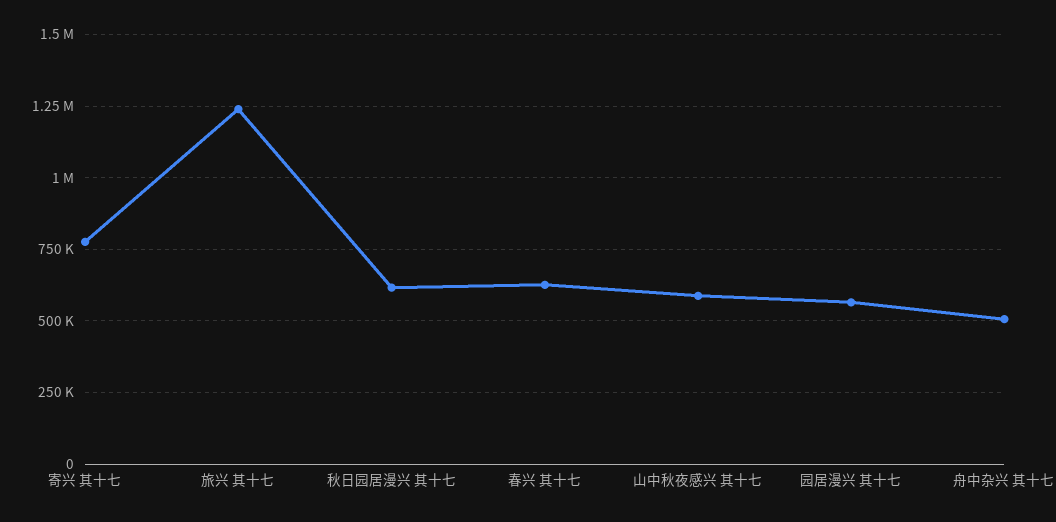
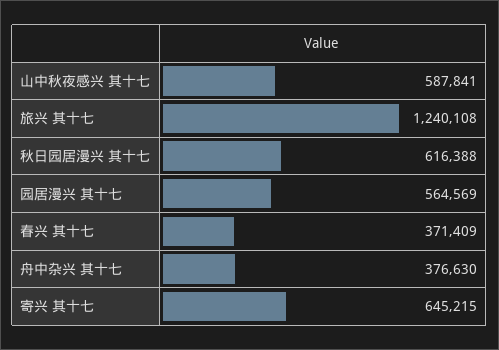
  {
-   "寄兴 其十七": 775000,
+   "寄兴 其十七": 645215,
    "旅兴 其十七": 1240108,
    "秋日园居漫兴 其十七": 616388,
-   "春兴 其十七": 625000,
+   "春兴 其十七": 371409,
    "山中秋夜感兴 其十七": 587841,
    "园居漫兴 其十七": 564569,
-   "舟中杂兴 其十七": 500000
+   "舟中杂兴 其十七": 376630
  }

